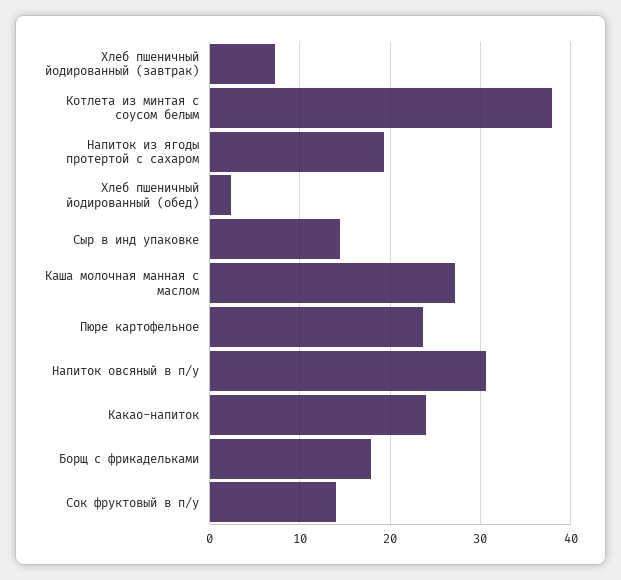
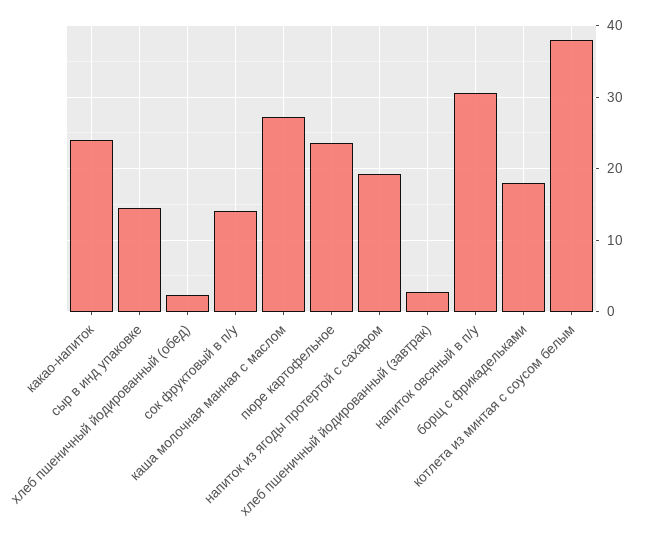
  {
-   "Хлеб пшеничный йодированный (завтрак)": 7,
+   "Хлеб пшеничный йодированный (завтрак)": 3,
    "Котлета из минтая с соусом белым": 38,
    "Напиток из ягоды протертой с сахаром": 19,
    "Хлеб пшеничный йодированный (обед)": 2,
    "Сыр в инд упаковке": 14,
    "Каша молочная манная с маслом": 27,
    "Пюре картофельное": 24,
    "Напиток овсяный в п/у": 31,
    "Какао-напиток": 24,
    "Борщ с фрикадельками": 18,
    "Сок фруктовый в п/у": 14
  }

